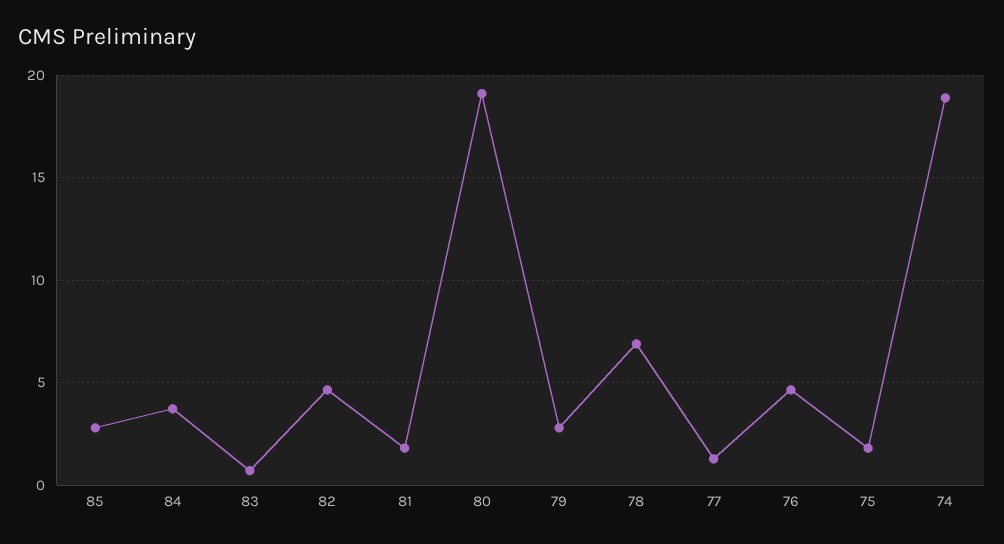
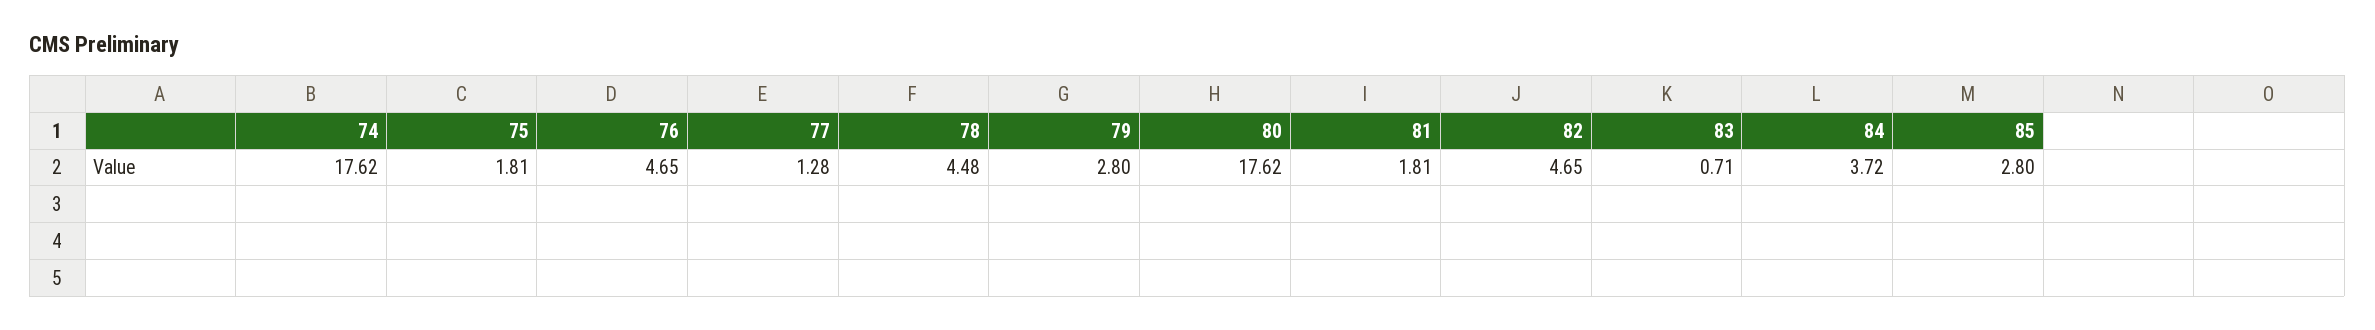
  {
    "85": 2.8,
    "84": 3.72,
    "83": 0.71,
    "82": 4.65,
    "81": 1.81,
-   "80": 19,
+   "80": 17.62,
    "79": 2.8,
-   "78": 7,
+   "78": 4.48,
    "77": 1.28,
    "76": 4.65,
    "75": 1.81,
-   "74": 19
+   "74": 17.62
  }

